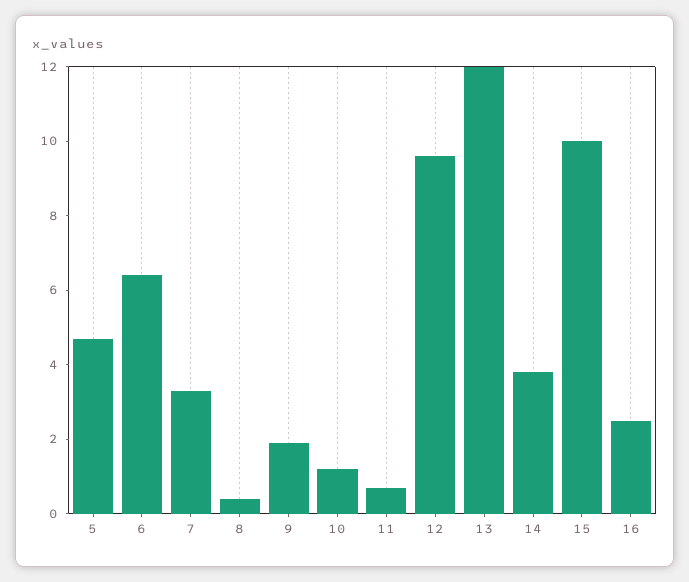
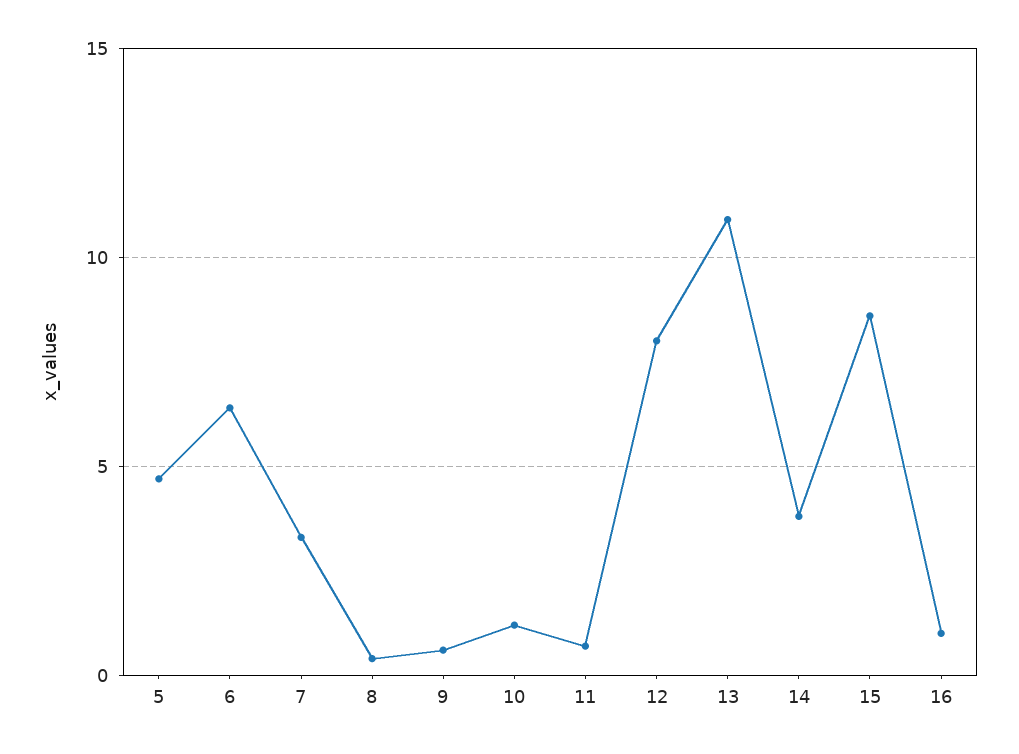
  {
    "5": 4.5,
    "6": 6.5,
    "7": 3.5,
    "8": 0.5,
-   "9": 2,
+   "9": 0.5,
    "10": 1,
    "11": 0.5,
-   "12": 9.5,
+   "12": 8,
-   "13": 12,
+   "13": 11,
    "14": 4,
-   "15": 10,
+   "15": 8.5,
-   "16": 2.5
+   "16": 1
  }

